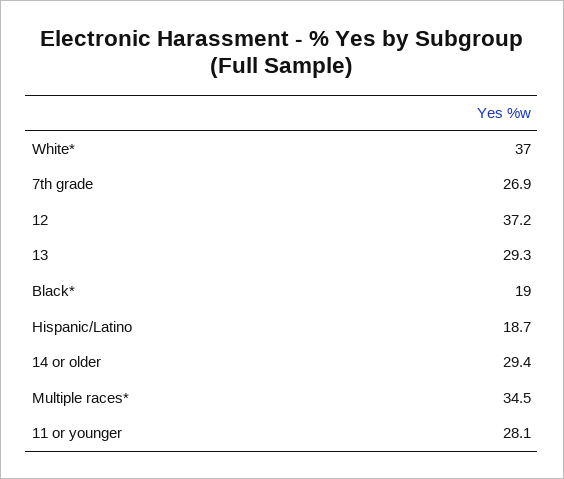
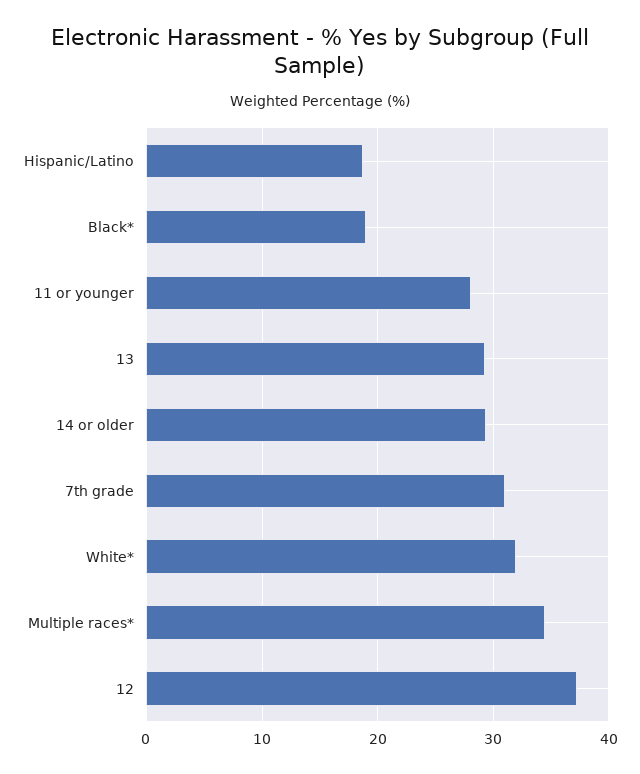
  {
-   "White*": 37,
+   "White*": 32,
-   "7th grade": 26.9,
+   "7th grade": 31,
    "12": 37.2,
    "13": 29.3,
    "Black*": 19,
    "Hispanic/Latino": 18.7,
    "14 or older": 29.4,
    "Multiple races*": 34.5,
    "11 or younger": 28.1
  }

